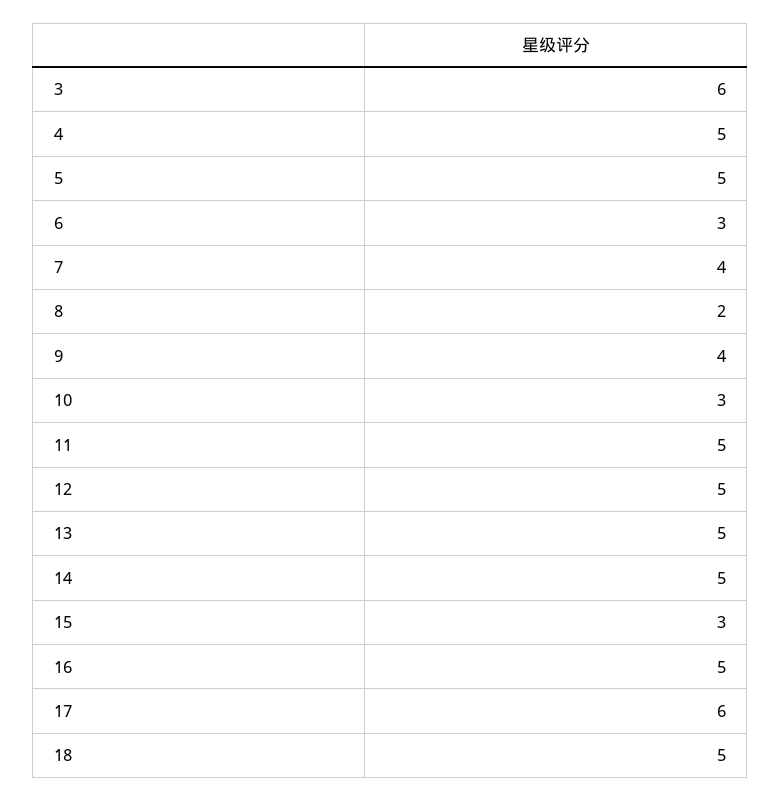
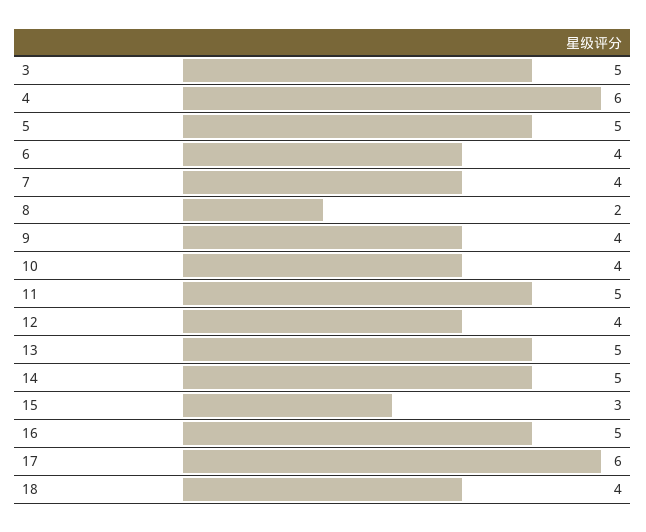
  {
-   "3": 6,
+   "3": 5,
-   "4": 5,
+   "4": 6,
    "5": 5,
-   "6": 3,
+   "6": 4,
    "7": 4,
    "8": 2,
    "9": 4,
-   "10": 3,
+   "10": 4,
    "11": 5,
-   "12": 5,
+   "12": 4,
    "13": 5,
    "14": 5,
    "15": 3,
    "16": 5,
    "17": 6,
-   "18": 5
+   "18": 4
  }

